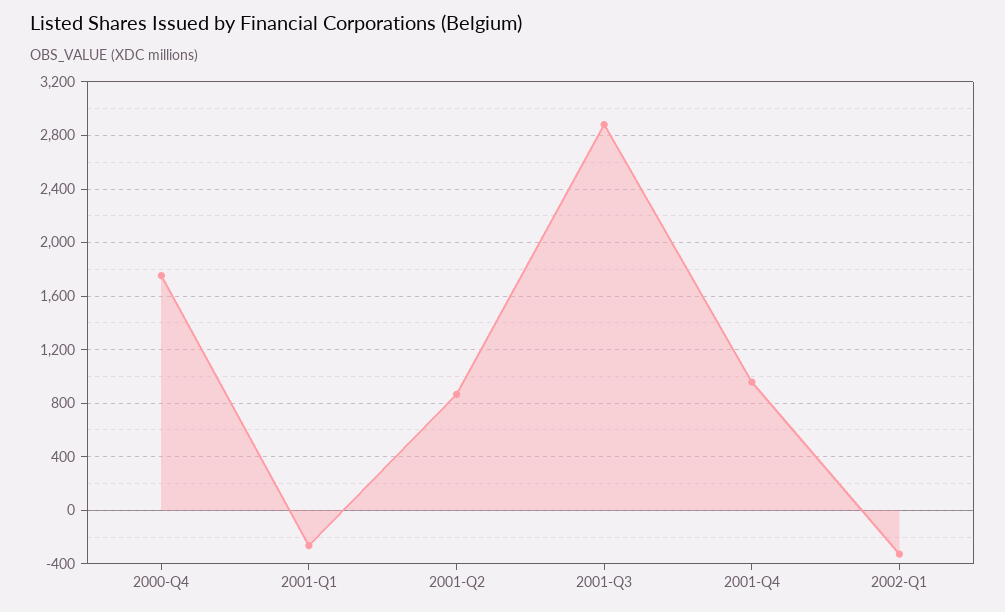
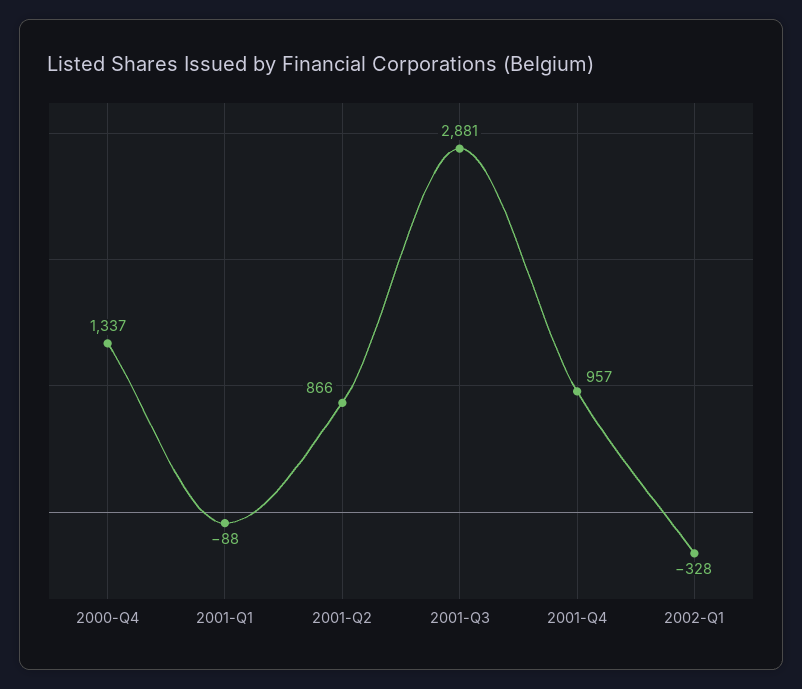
  {
-   "2000-Q4": 1750,
+   "2000-Q4": 1337,
-   "2001-Q1": -250,
+   "2001-Q1": -88,
    "2001-Q2": 866,
    "2001-Q3": 2881,
    "2001-Q4": 957,
    "2002-Q1": -328
  }

